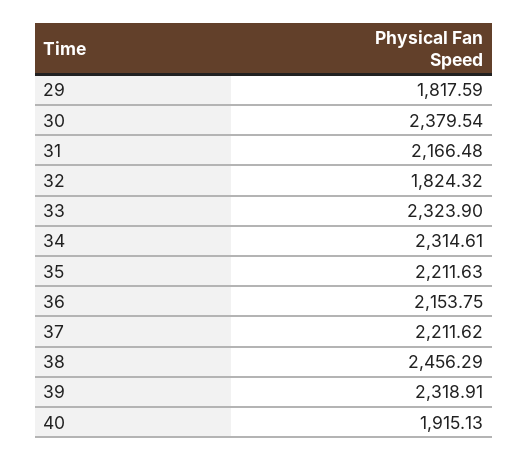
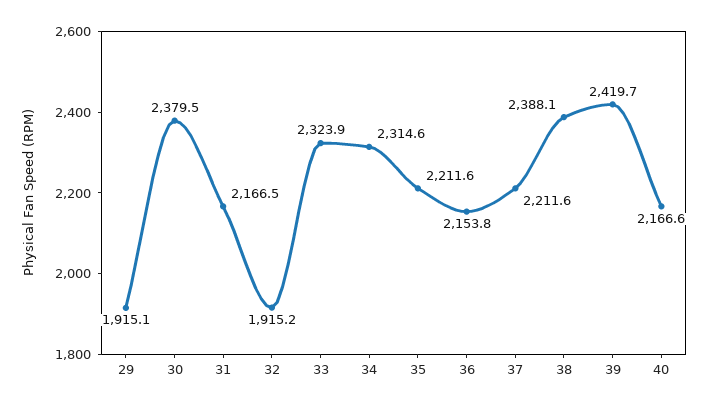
  {
-   "29": 1817.59,
+   "29": 1915.1,
    "30": 2379.54,
    "31": 2166.48,
-   "32": 1824.32,
+   "32": 1915.2,
    "33": 2323.9,
    "34": 2314.61,
    "35": 2211.63,
    "36": 2153.75,
    "37": 2211.62,
-   "38": 2456.29,
+   "38": 2388.1,
-   "39": 2318.91,
+   "39": 2419.7,
-   "40": 1915.13
+   "40": 2166.6
  }

